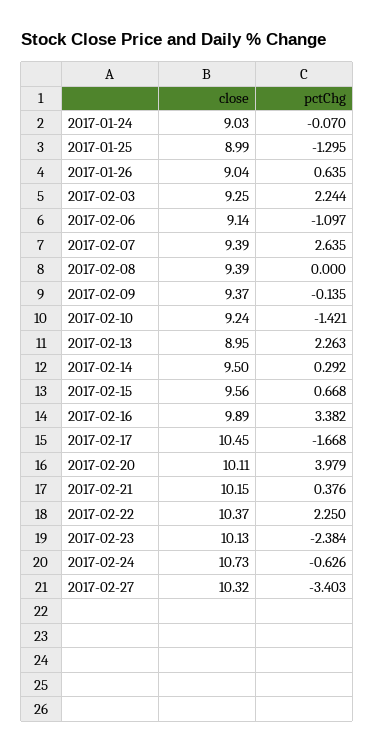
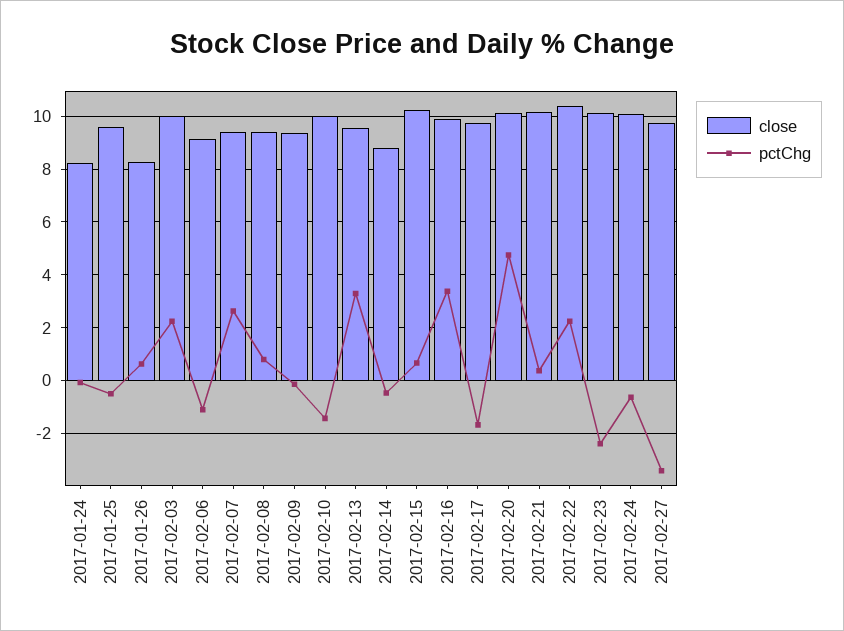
  {
    "close": {
-     "2017-01-24": 9.03,
+     "2017-01-24": 8.25,
-     "2017-01-25": 8.99,
+     "2017-01-25": 9.5,
-     "2017-01-26": 9.04,
+     "2017-01-26": 8.25,
-     "2017-02-03": 9.25,
+     "2017-02-03": 10,
      "2017-02-06": 9.14,
      "2017-02-07": 9.39,
      "2017-02-08": 9.39,
      "2017-02-09": 9.37,
-     "2017-02-10": 9.24,
+     "2017-02-10": 10,
-     "2017-02-13": 8.95,
+     "2017-02-13": 9.5,
-     "2017-02-14": 9.5,
+     "2017-02-14": 8.75,
-     "2017-02-15": 9.56,
+     "2017-02-15": 10.25,
      "2017-02-16": 9.89,
-     "2017-02-17": 10.45,
+     "2017-02-17": 9.75,
      "2017-02-20": 10.11,
      "2017-02-21": 10.15,
      "2017-02-22": 10.37,
      "2017-02-23": 10.13,
-     "2017-02-24": 10.73,
+     "2017-02-24": 10,
-     "2017-02-27": 10.32
+     "2017-02-27": 9.75
    },
    "pctChg": {
      "2017-01-24": -0.07,
-     "2017-01-25": -1.295,
+     "2017-01-25": -0.5,
      "2017-01-26": 0.635,
      "2017-02-03": 2.244,
      "2017-02-06": -1.097,
      "2017-02-07": 2.635,
-     "2017-02-08": 0,
+     "2017-02-08": 0.75,
      "2017-02-09": -0.135,
      "2017-02-10": -1.421,
-     "2017-02-13": 2.263,
+     "2017-02-13": 3.25,
-     "2017-02-14": 0.292,
+     "2017-02-14": -0.5,
      "2017-02-15": 0.668,
      "2017-02-16": 3.382,
      "2017-02-17": -1.668,
-     "2017-02-20": 3.979,
+     "2017-02-20": 4.75,
      "2017-02-21": 0.376,
      "2017-02-22": 2.25,
      "2017-02-23": -2.384,
      "2017-02-24": -0.626,
      "2017-02-27": -3.403
    }
  }

